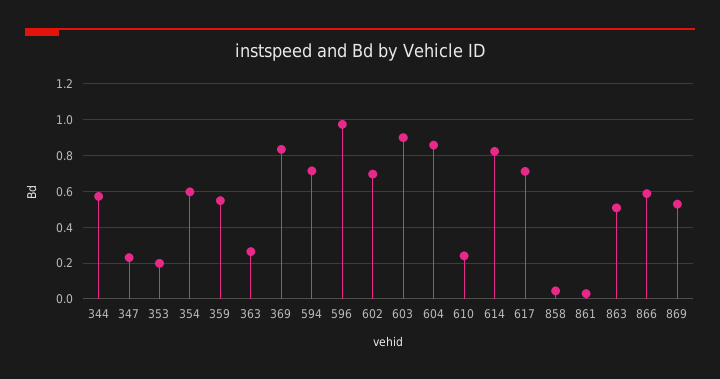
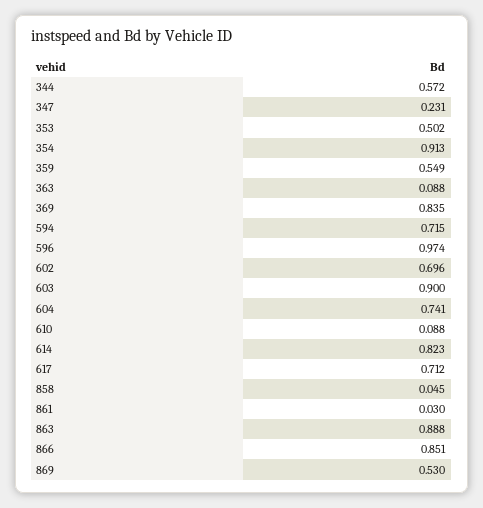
  {
    "344": 0.572,
    "347": 0.231,
-   "353": 0.2,
+   "353": 0.502,
-   "354": 0.6,
+   "354": 0.913,
    "359": 0.549,
-   "363": 0.25,
+   "363": 0.088,
    "369": 0.835,
    "594": 0.715,
    "596": 0.974,
    "602": 0.696,
    "603": 0.9,
-   "604": 0.85,
+   "604": 0.741,
-   "610": 0.25,
+   "610": 0.088,
    "614": 0.823,
    "617": 0.712,
    "858": 0.045,
    "861": 0.03,
-   "863": 0.5,
+   "863": 0.888,
-   "866": 0.6,
+   "866": 0.851,
    "869": 0.53
  }

